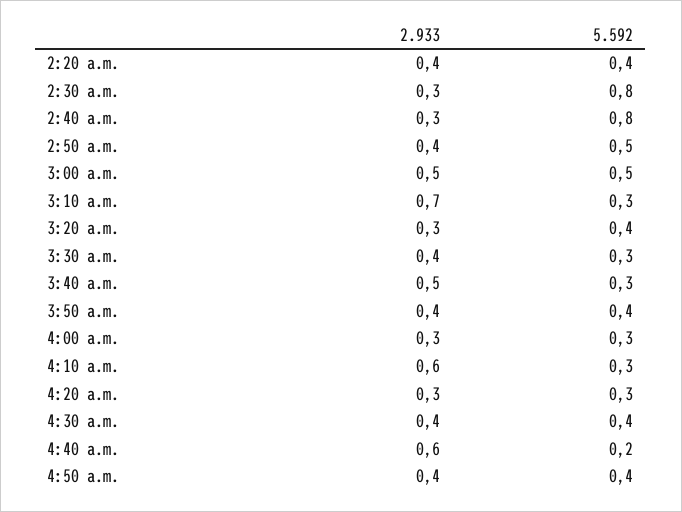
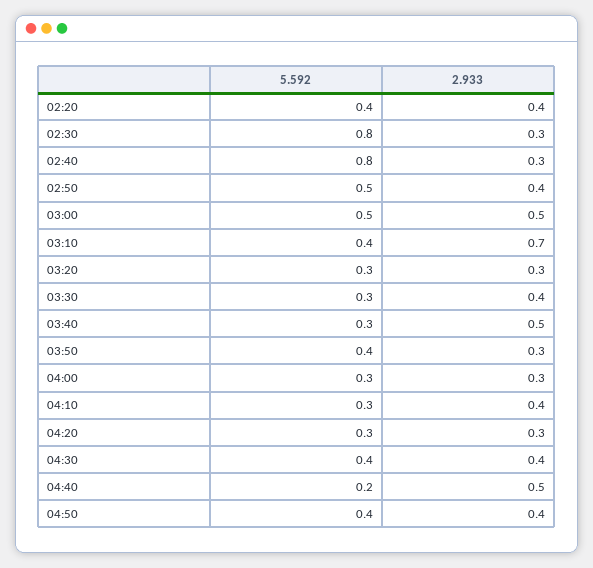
  {
    "2.933": {
      "2:20 a.m.": 0.4,
      "2:30 a.m.": 0.3,
      "2:40 a.m.": 0.3,
      "2:50 a.m.": 0.4,
      "3:00 a.m.": 0.5,
      "3:10 a.m.": 0.7,
      "3:20 a.m.": 0.3,
      "3:30 a.m.": 0.4,
      "3:40 a.m.": 0.5,
-     "3:50 a.m.": 0.4,
+     "3:50 a.m.": 0.3,
      "4:00 a.m.": 0.3,
-     "4:10 a.m.": 0.6,
+     "4:10 a.m.": 0.4,
      "4:20 a.m.": 0.3,
      "4:30 a.m.": 0.4,
-     "4:40 a.m.": 0.6,
+     "4:40 a.m.": 0.5,
      "4:50 a.m.": 0.4
    },
    "5.592": {
      "2:20 a.m.": 0.4,
      "2:30 a.m.": 0.8,
      "2:40 a.m.": 0.8,
      "2:50 a.m.": 0.5,
      "3:00 a.m.": 0.5,
-     "3:10 a.m.": 0.3,
+     "3:10 a.m.": 0.4,
-     "3:20 a.m.": 0.4,
+     "3:20 a.m.": 0.3,
      "3:30 a.m.": 0.3,
      "3:40 a.m.": 0.3,
      "3:50 a.m.": 0.4,
      "4:00 a.m.": 0.3,
      "4:10 a.m.": 0.3,
      "4:20 a.m.": 0.3,
      "4:30 a.m.": 0.4,
      "4:40 a.m.": 0.2,
      "4:50 a.m.": 0.4
    }
  }

